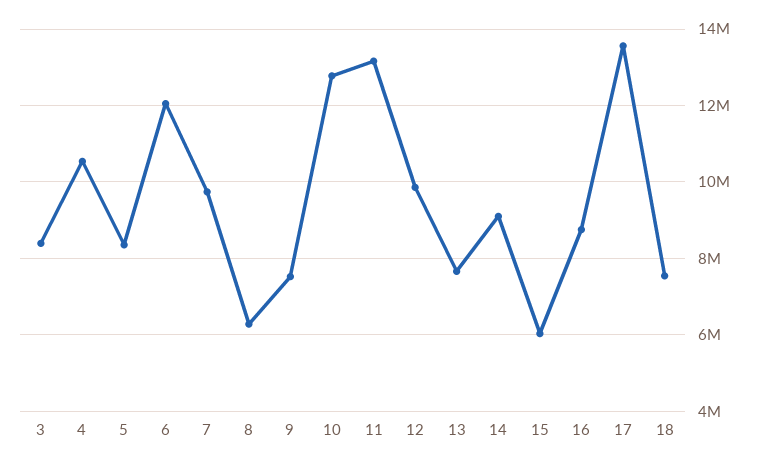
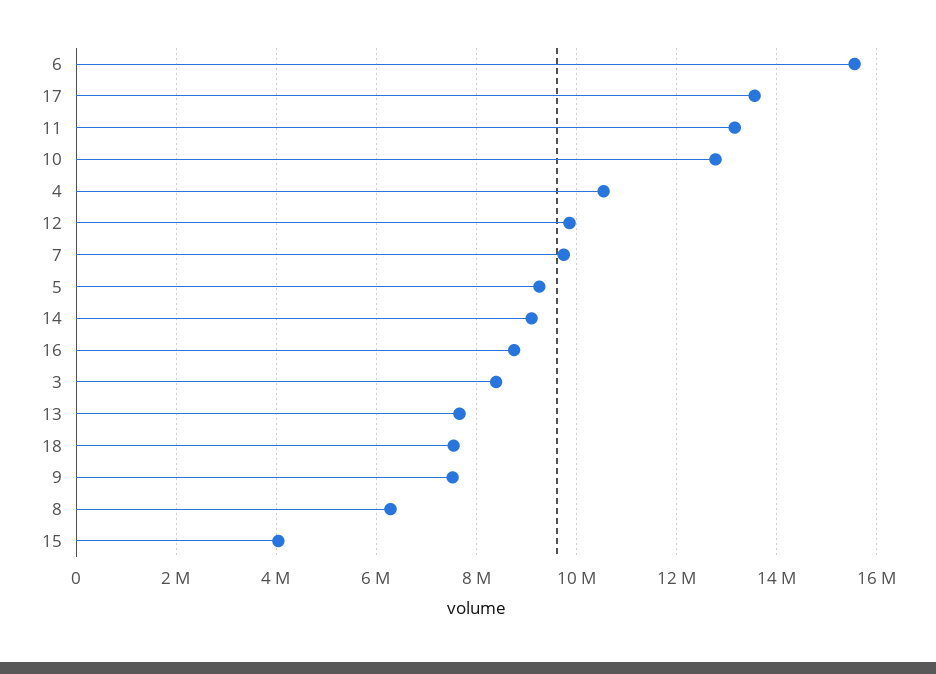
  {
    "3": 8400000,
    "4": 10600000,
-   "5": 8400000,
+   "5": 9200000,
-   "6": 12000000,
+   "6": 15600000,
    "7": 9800000,
    "8": 6200000,
    "9": 7600000,
    "10": 12800000,
    "11": 13200000,
    "12": 9800000,
    "13": 7600000,
    "14": 9200000,
-   "15": 6000000,
+   "15": 4000000,
    "16": 8800000,
    "17": 13600000,
    "18": 7600000
  }

